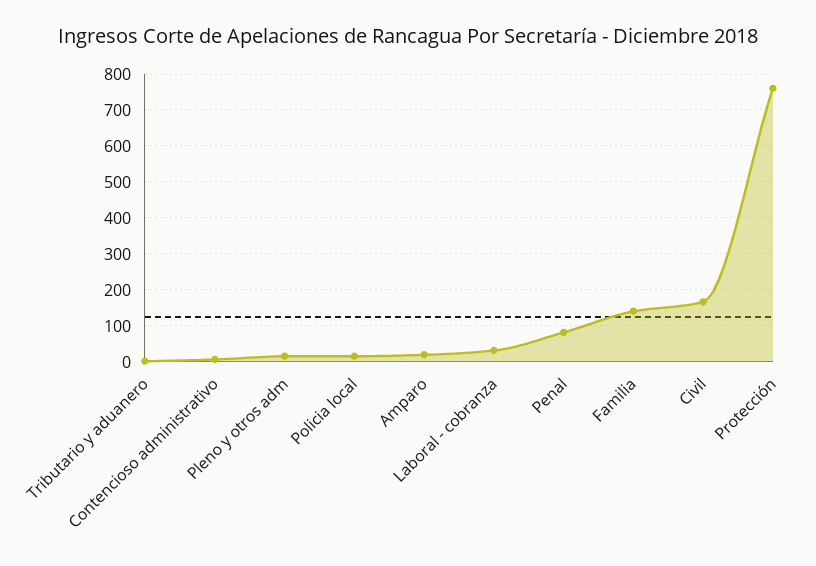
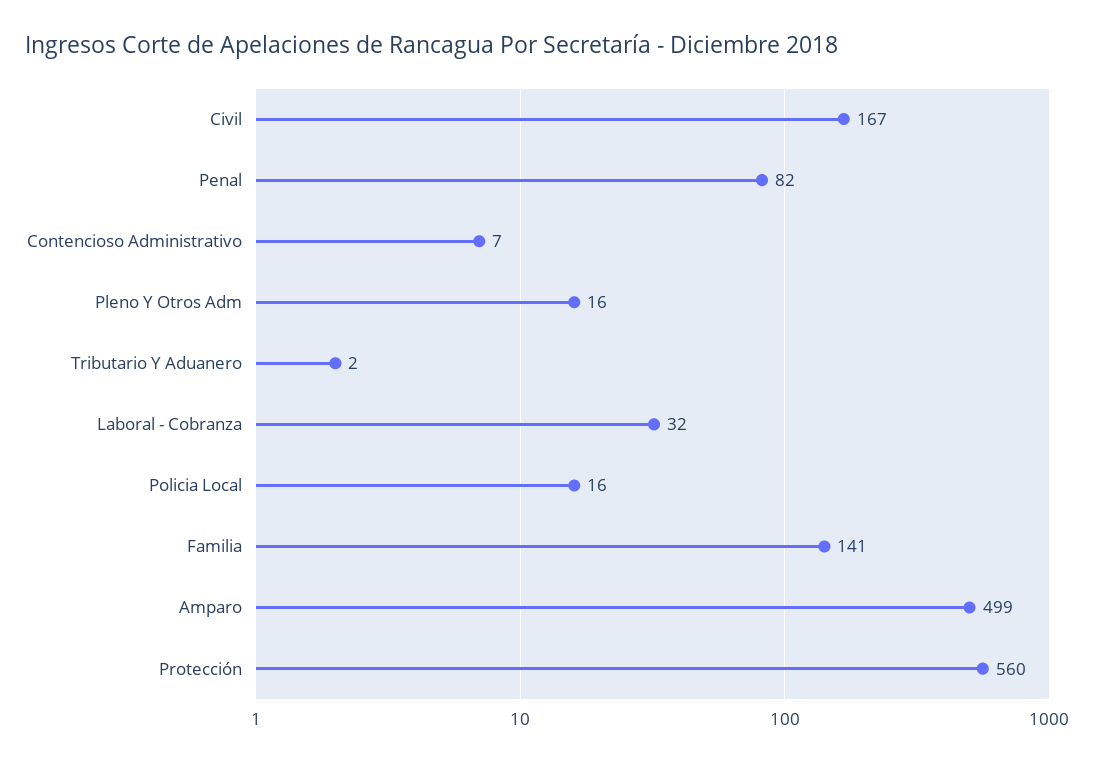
  {
    "Tributario y aduanero": 2,
    "Contencioso administrativo": 7,
    "Pleno y otros adm": 16,
    "Policia local": 16,
-   "Amparo": 20,
+   "Amparo": 499,
    "Laboral - cobranza": 32,
    "Penal": 82,
    "Familia": 141,
    "Civil": 167,
-   "Protección": 760
+   "Protección": 560
  }

